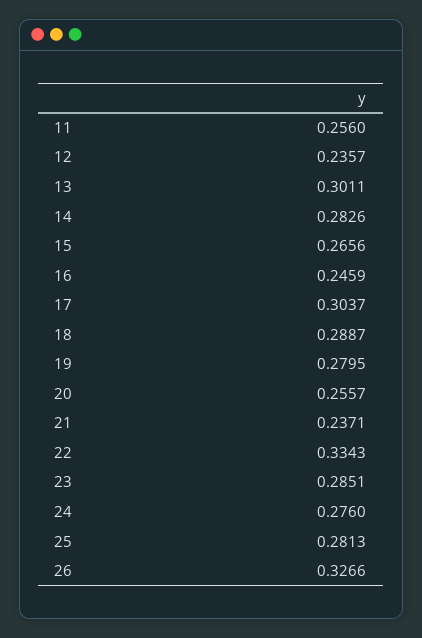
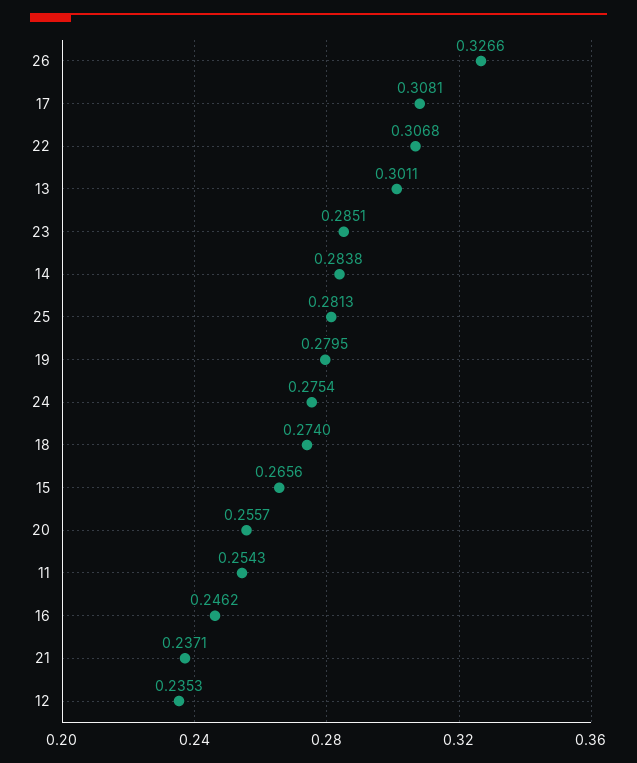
  {
-   "11": 0.256,
+   "11": 0.2543,
-   "12": 0.2357,
+   "12": 0.2353,
    "13": 0.3011,
-   "14": 0.2826,
+   "14": 0.2838,
    "15": 0.2656,
-   "16": 0.2459,
+   "16": 0.2462,
-   "17": 0.3037,
+   "17": 0.3081,
-   "18": 0.2887,
+   "18": 0.274,
    "19": 0.2795,
    "20": 0.2557,
    "21": 0.2371,
-   "22": 0.3343,
+   "22": 0.3068,
    "23": 0.2851,
-   "24": 0.276,
+   "24": 0.2754,
    "25": 0.2813,
    "26": 0.3266
  }

